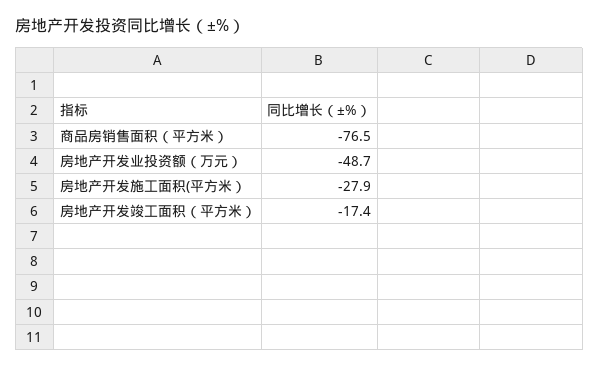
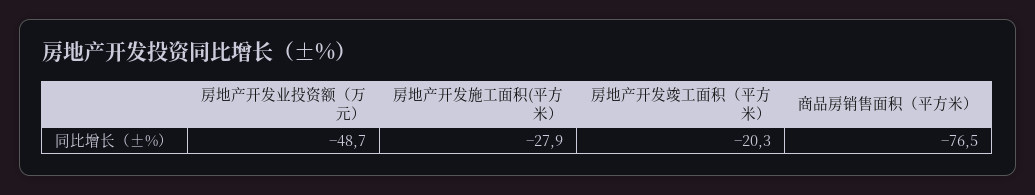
  {
    "商品房销售面积（平方米）": -76.5,
    "房地产开发业投资额（万元）": -48.7,
    "房地产开发施工面积(平方米）": -27.9,
-   "房地产开发竣工面积（平方米）": -17.4
+   "房地产开发竣工面积（平方米）": -20.3
  }

